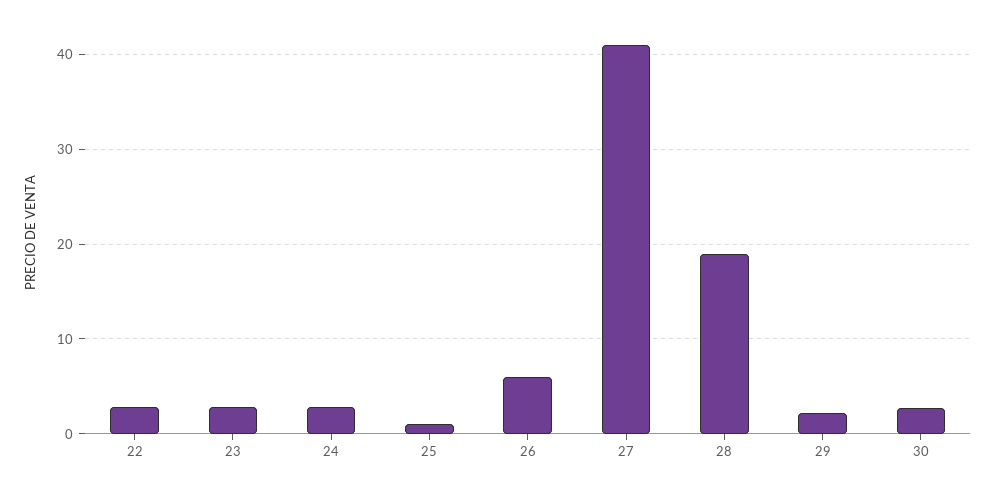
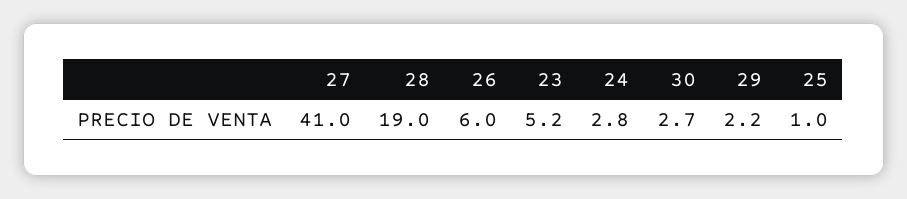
  {
-   "22": 3,
-   "23": 3,
+   "23": 5.2,
    "24": 2.8,
    "25": 1,
    "26": 6,
    "27": 41,
    "28": 19,
    "29": 2.2,
    "30": 2.7
  }

